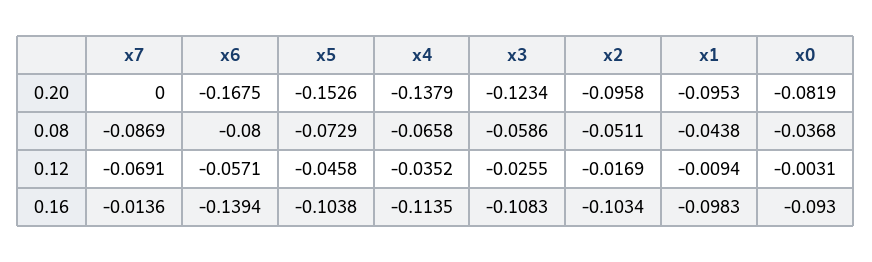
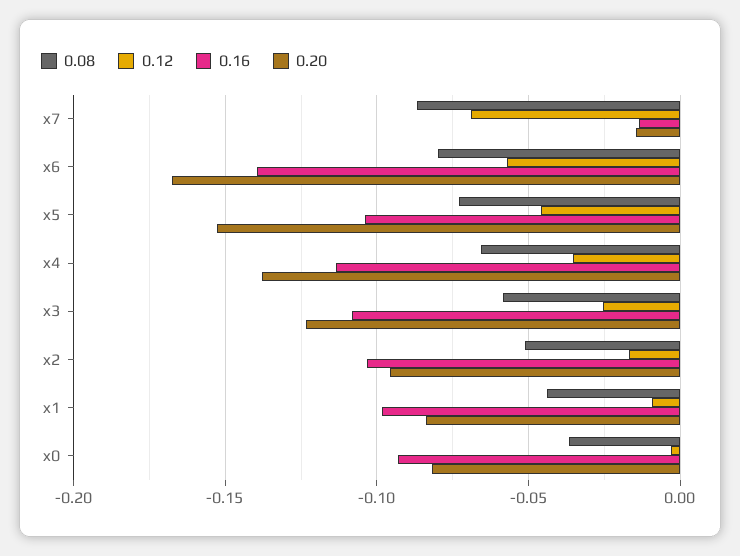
  {
    "0.20": {
-     "x7": 0,
+     "x7": -0.015,
      "x6": -0.1675,
      "x5": -0.1526,
      "x4": -0.1379,
      "x3": -0.1234,
      "x2": -0.0958,
-     "x1": -0.0953,
+     "x1": -0.085,
      "x0": -0.0819
    },
    "0.08": {
      "x7": -0.0869,
      "x6": -0.08,
      "x5": -0.0729,
      "x4": -0.0658,
      "x3": -0.0586,
      "x2": -0.0511,
      "x1": -0.0438,
      "x0": -0.0368
    },
    "0.12": {
      "x7": -0.0691,
      "x6": -0.0571,
      "x5": -0.0458,
      "x4": -0.0352,
      "x3": -0.0255,
      "x2": -0.0169,
      "x1": -0.0094,
      "x0": -0.0031
    },
    "0.16": {
      "x7": -0.0136,
      "x6": -0.1394,
      "x5": -0.1038,
      "x4": -0.1135,
      "x3": -0.1083,
      "x2": -0.1034,
      "x1": -0.0983,
      "x0": -0.093
    }
  }

